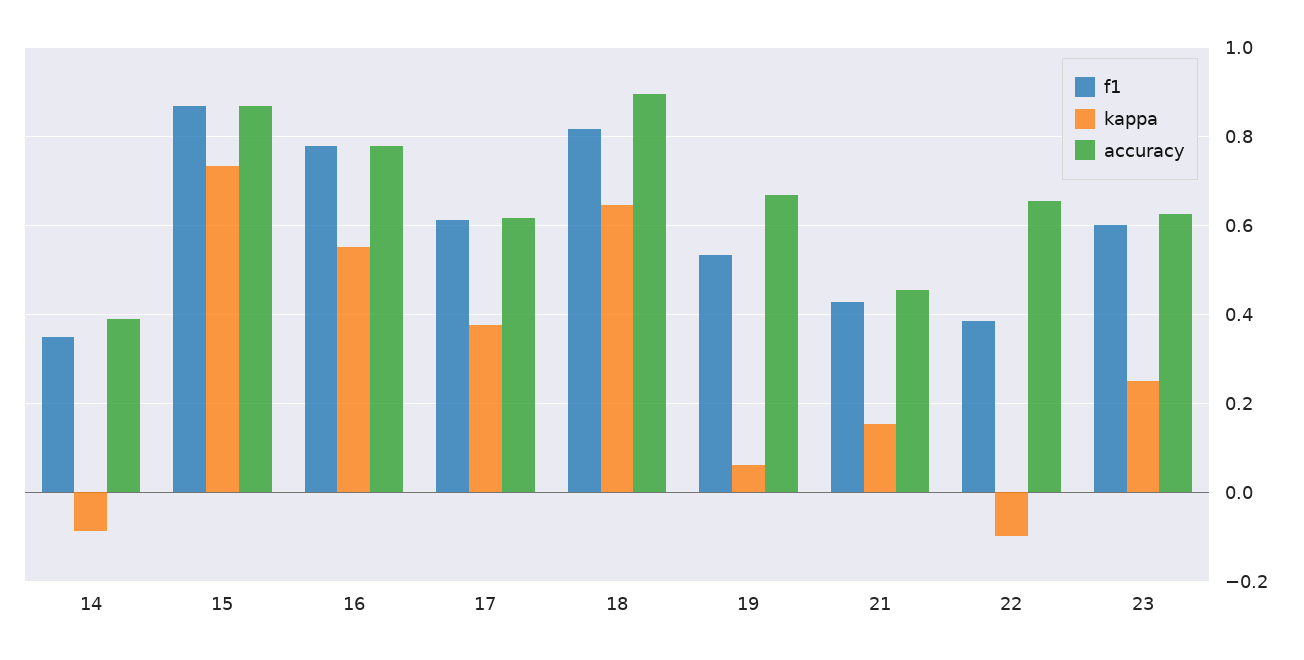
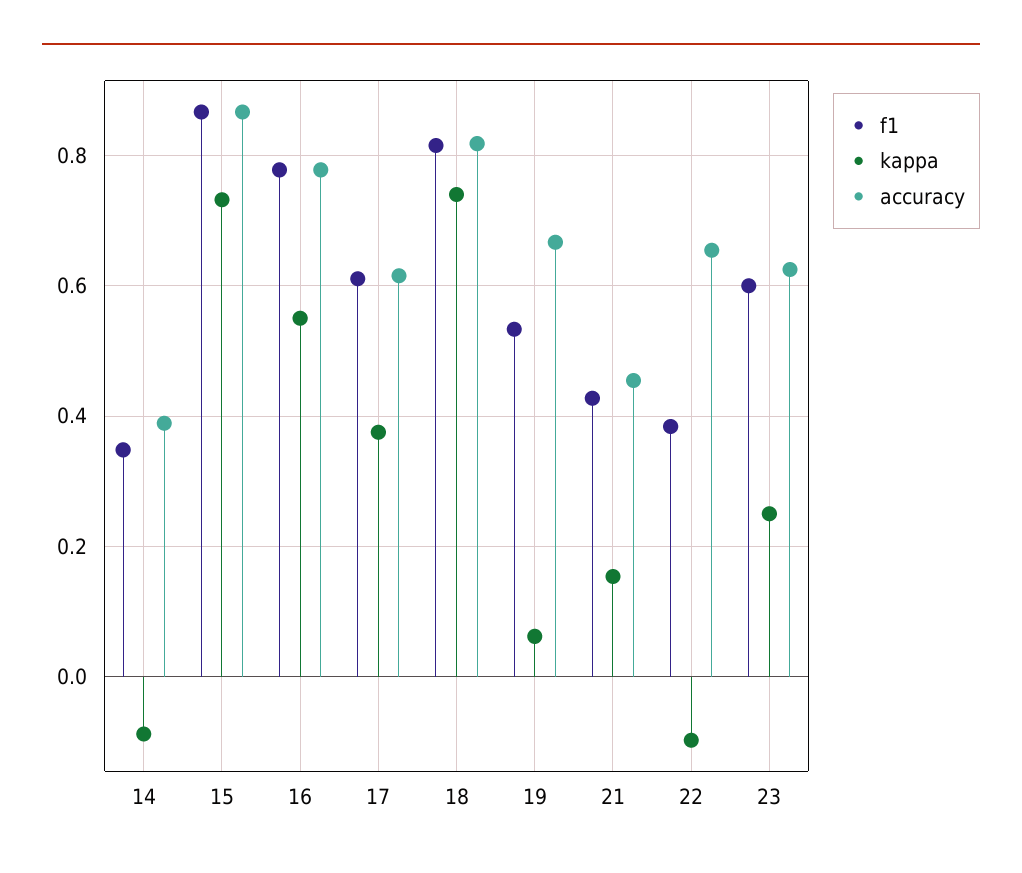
  {
    "f1": {
      "14": 0.34,
      "15": 0.86,
      "16": 0.78,
      "17": 0.62,
      "18": 0.82,
      "19": 0.54,
      "21": 0.42,
      "22": 0.38,
      "23": 0.6
    },
    "kappa": {
      "14": -0.08,
      "15": 0.74,
      "16": 0.56,
      "17": 0.38,
-     "18": 0.64,
+     "18": 0.74,
      "19": 0.06,
      "21": 0.16,
      "22": -0.1,
      "23": 0.26
    },
    "accuracy": {
      "14": 0.38,
      "15": 0.86,
      "16": 0.78,
      "17": 0.62,
-     "18": 0.9,
+     "18": 0.82,
      "19": 0.66,
      "21": 0.46,
      "22": 0.66,
      "23": 0.62
    }
  }

